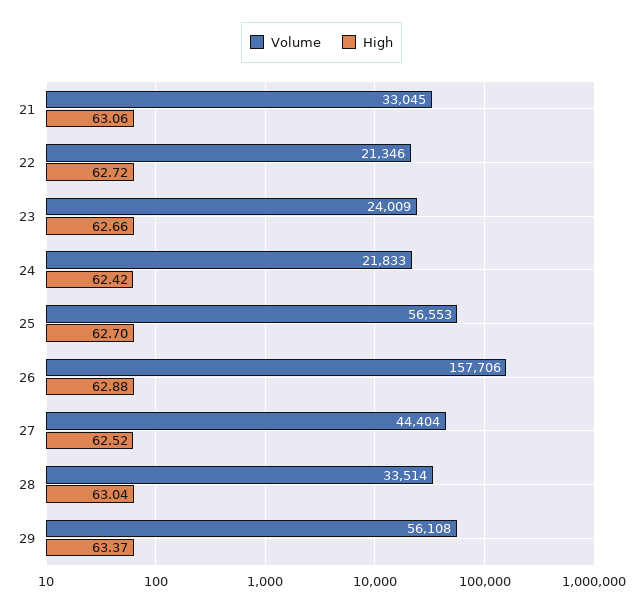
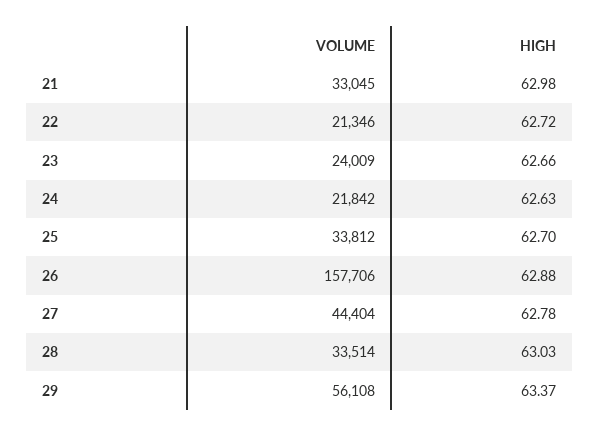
  {
    "Volume": {
      "21": 33045,
      "22": 21346,
      "23": 24009,
-     "24": 21833,
+     "24": 21842,
-     "25": 56553,
+     "25": 33812,
      "26": 157706,
      "27": 44404,
      "28": 33514,
      "29": 56108
    },
    "High": {
-     "21": 63.06,
+     "21": 62.98,
      "22": 62.72,
      "23": 62.66,
-     "24": 62.42,
+     "24": 62.63,
      "25": 62.7,
      "26": 62.88,
-     "27": 62.52,
+     "27": 62.78,
-     "28": 63.04,
+     "28": 63.03,
      "29": 63.37
    }
  }

